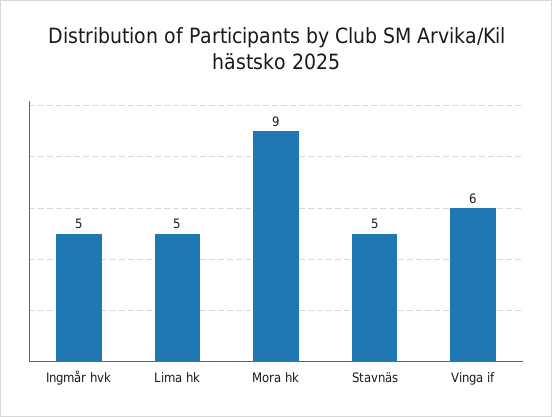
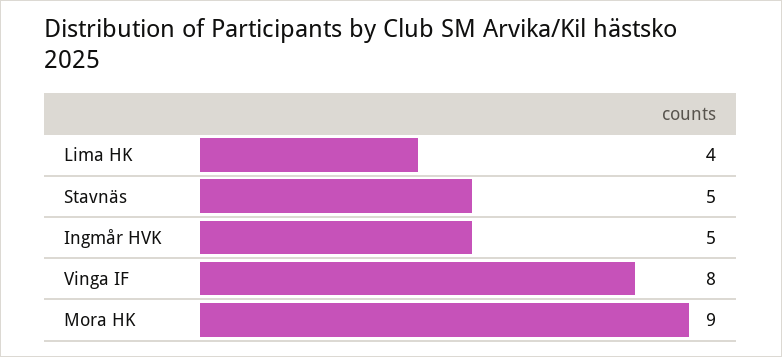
  {
    "Ingmår hvk": 5,
-   "Lima hk": 5,
+   "Lima hk": 4,
    "Mora hk": 9,
    "Stavnäs": 5,
-   "Vinga if": 6
+   "Vinga if": 8
  }

